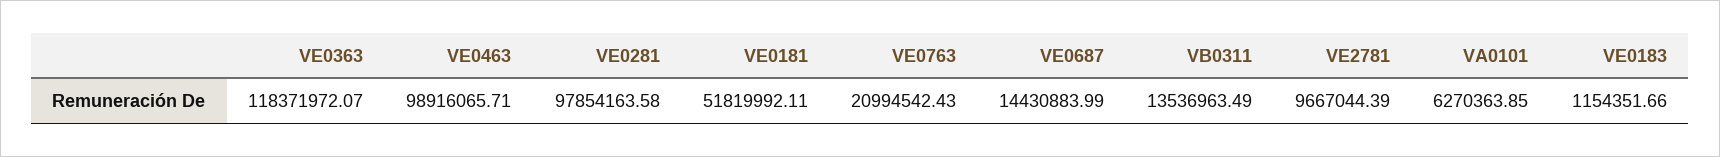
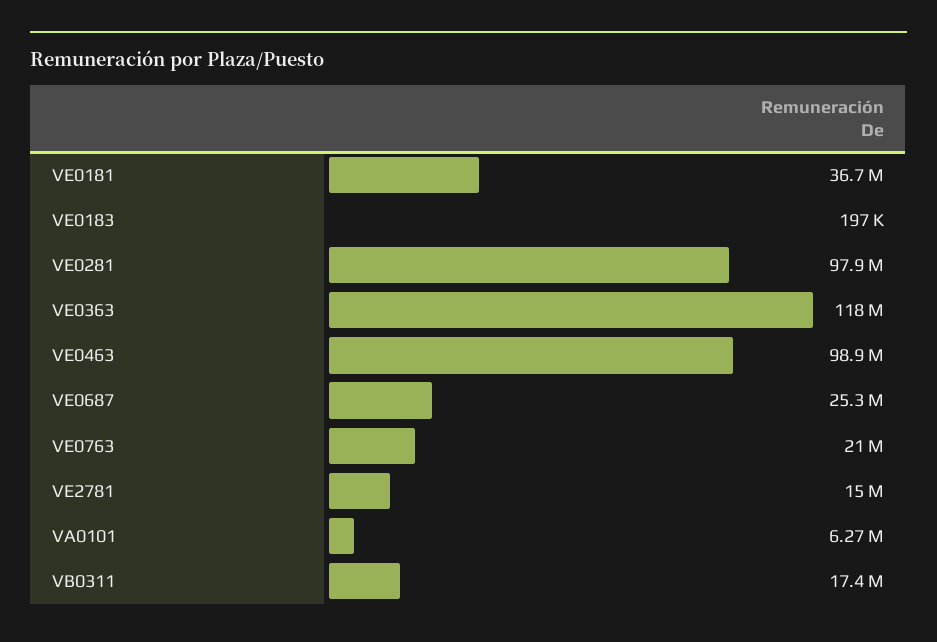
  {
    "VE0363": 118371972.07,
    "VE0463": 98916065.71,
    "VE0281": 97854163.58,
-   "VE0181": 51819992.11,
+   "VE0181": 36700000,
    "VE0763": 20994542.43,
-   "VE0687": 14430883.99,
+   "VE0687": 25300000,
-   "VB0311": 13536963.49,
+   "VB0311": 17400000,
-   "VE2781": 9667044.39,
+   "VE2781": 15000000,
    "VA0101": 6270363.85,
-   "VE0183": 1154351.66
+   "VE0183": 197000
  }

